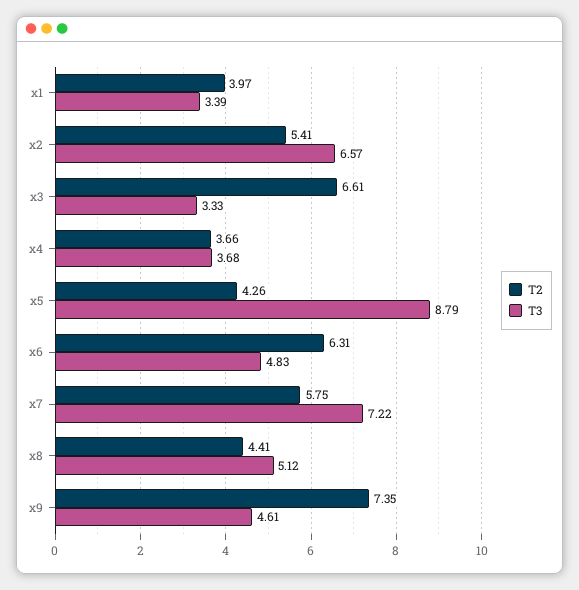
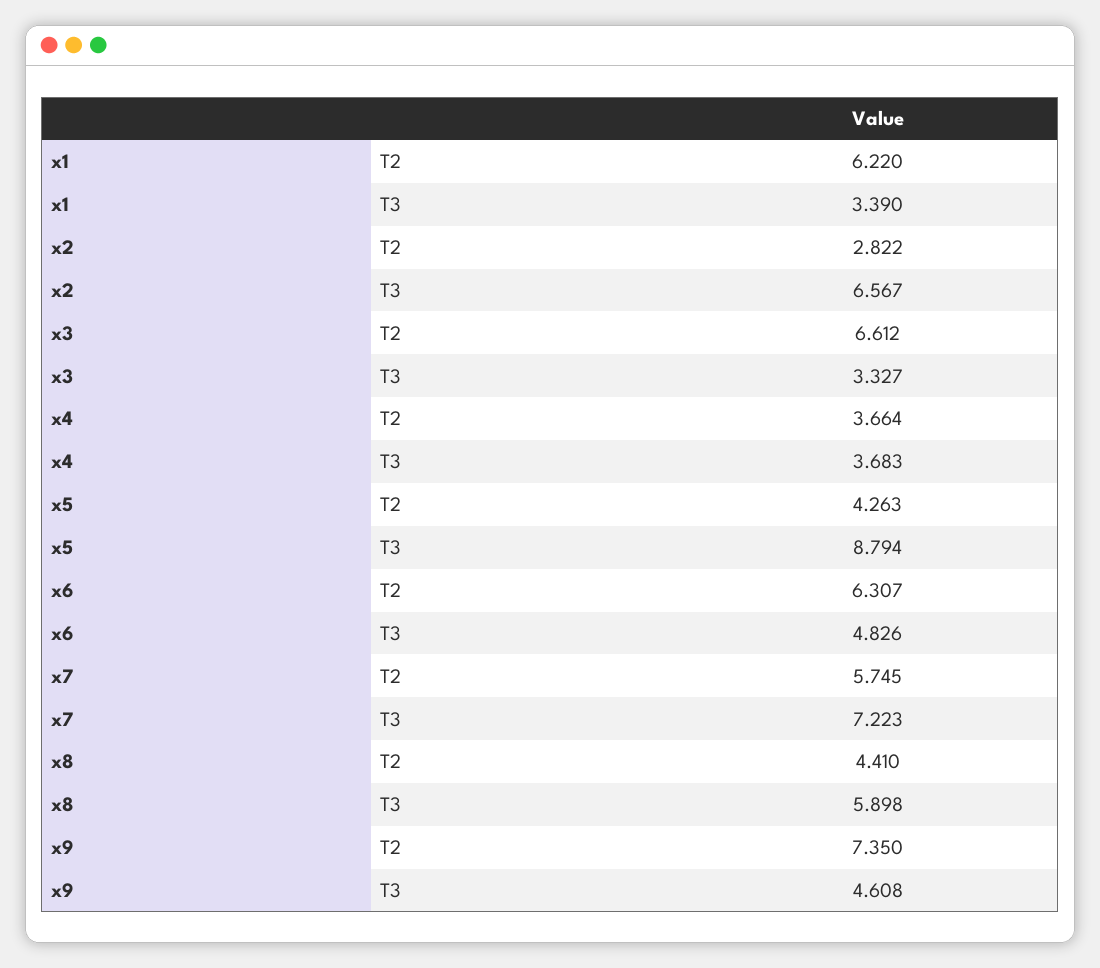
  {
    "T2": {
-     "x1": 3.97,
+     "x1": 6.22,
-     "x2": 5.41,
+     "x2": 2.822,
      "x3": 6.612,
      "x4": 3.664,
      "x5": 4.263,
      "x6": 6.307,
      "x7": 5.745,
      "x8": 4.41,
      "x9": 7.35
    },
    "T3": {
      "x1": 3.39,
      "x2": 6.567,
      "x3": 3.327,
      "x4": 3.683,
      "x5": 8.794,
      "x6": 4.826,
      "x7": 7.223,
-     "x8": 5.12,
+     "x8": 5.898,
      "x9": 4.608
    }
  }

